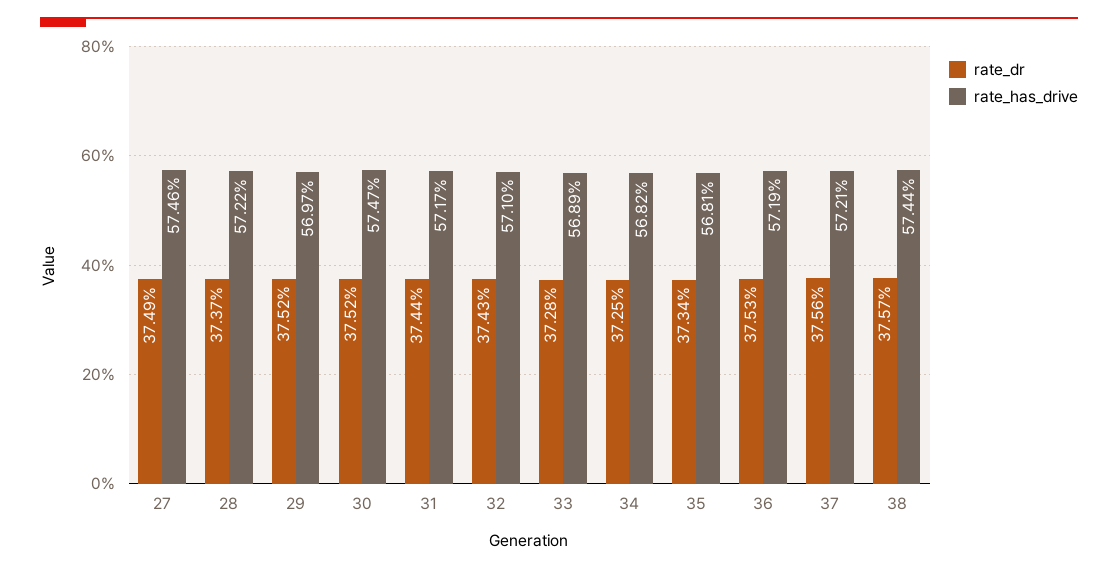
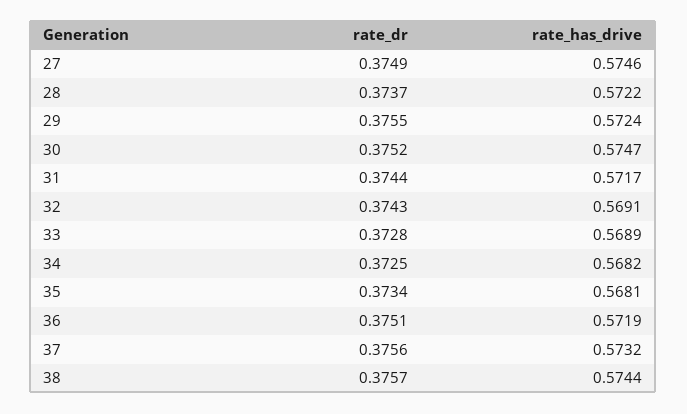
  {
    "rate_dr": {
      "27": 0.3749,
      "28": 0.3737,
-     "29": 0.3752,
+     "29": 0.3755,
      "30": 0.3752,
      "31": 0.3744,
      "32": 0.3743,
      "33": 0.3728,
      "34": 0.3725,
      "35": 0.3734,
-     "36": 0.3753,
+     "36": 0.3751,
      "37": 0.3756,
      "38": 0.3757
    },
    "rate_has_drive": {
      "27": 0.5746,
      "28": 0.5722,
-     "29": 0.5697,
+     "29": 0.5724,
      "30": 0.5747,
      "31": 0.5717,
-     "32": 0.571,
+     "32": 0.5691,
      "33": 0.5689,
      "34": 0.5682,
      "35": 0.5681,
      "36": 0.5719,
-     "37": 0.5721,
+     "37": 0.5732,
      "38": 0.5744
    }
  }

